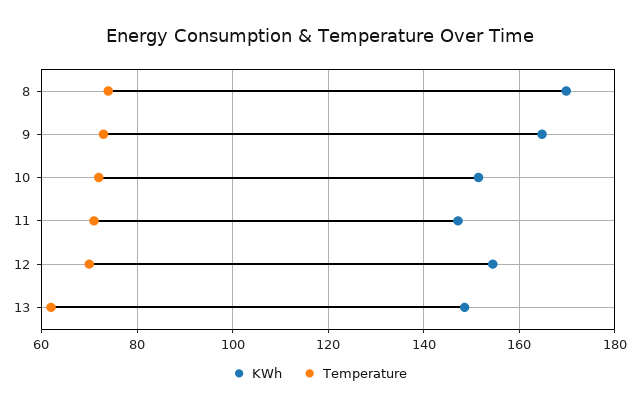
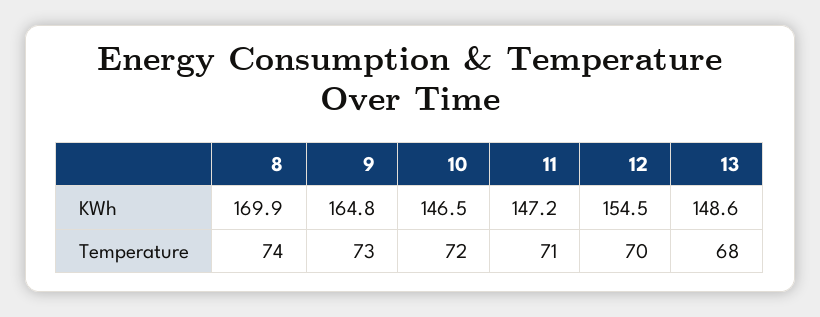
  {
    "KWh": {
      "8": 169.9,
      "9": 164.8,
-     "10": 152,
+     "10": 146.5,
      "11": 147.2,
      "12": 154.5,
      "13": 148.6
    },
    "Temperature": {
      "8": 74,
      "9": 73,
      "10": 72,
      "11": 71,
      "12": 70,
-     "13": 62
+     "13": 68
    }
  }

